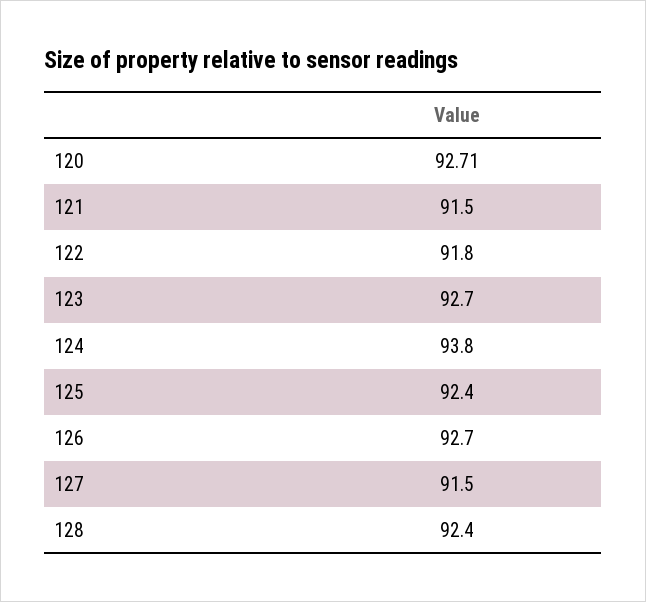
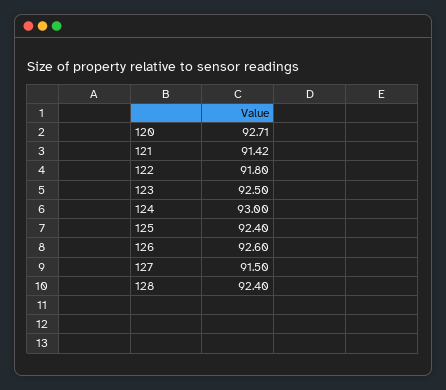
  {
    "120": 92.71,
-   "121": 91.5,
+   "121": 91.42,
    "122": 91.8,
-   "123": 92.7,
+   "123": 92.5,
-   "124": 93.8,
+   "124": 93,
    "125": 92.4,
-   "126": 92.7,
+   "126": 92.6,
    "127": 91.5,
    "128": 92.4
  }

